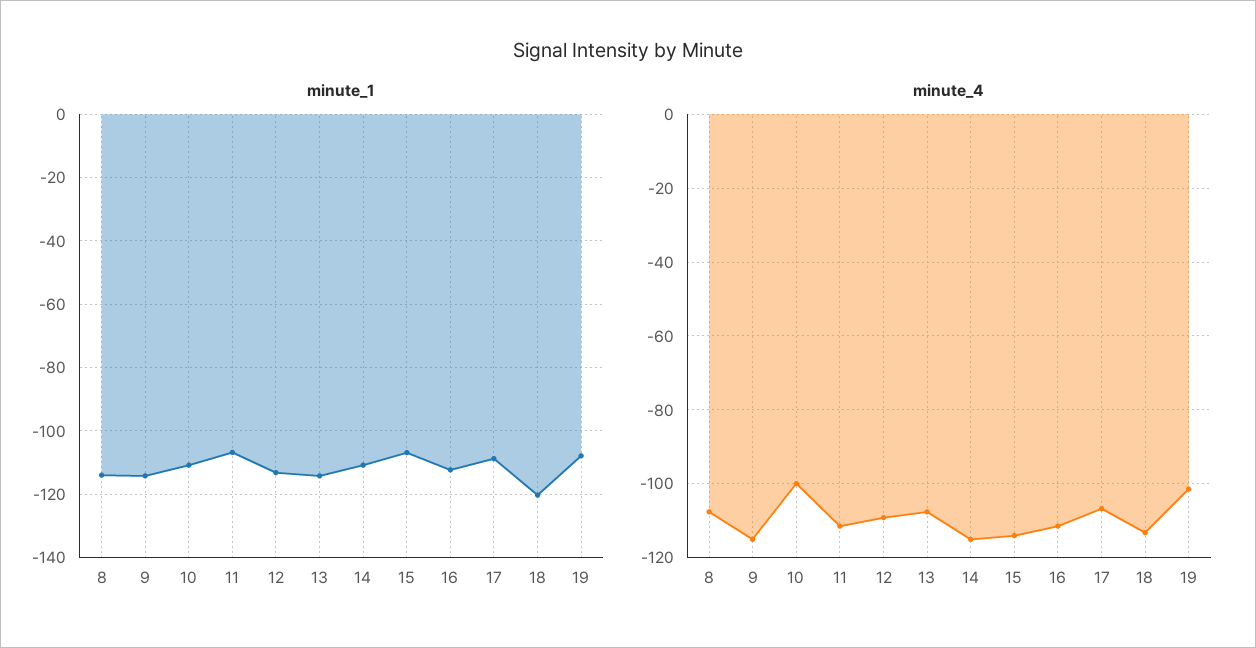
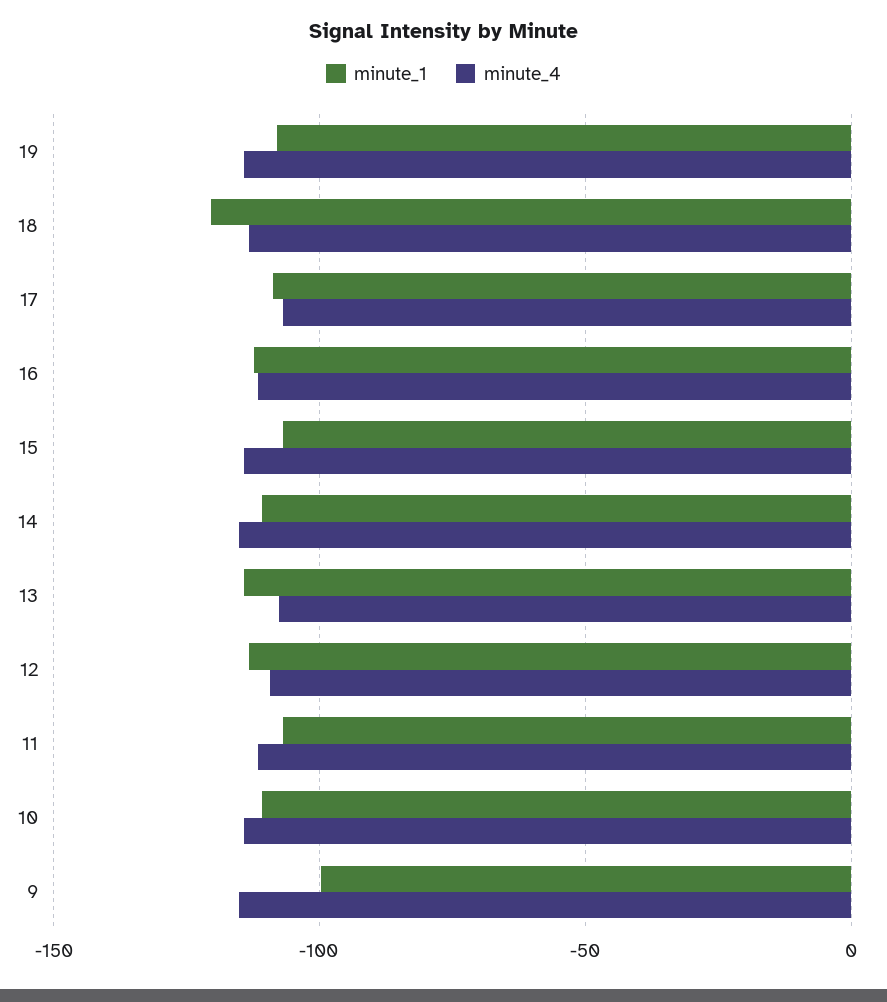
  {
    "minute_1": {
-     "8": -114,
-     "9": -114,
+     "9": -100,
      "10": -110,
      "11": -106,
      "12": -114,
      "13": -114,
      "14": -110,
      "15": -106,
      "16": -112,
      "17": -108,
      "18": -120,
      "19": -108
    },
    "minute_4": {
-     "8": -108,
      "9": -116,
-     "10": -100,
+     "10": -115,
      "11": -112,
      "12": -110,
      "13": -108,
      "14": -116,
      "15": -114,
      "16": -112,
      "17": -106,
      "18": -114,
-     "19": -102
+     "19": -115
    }
  }

